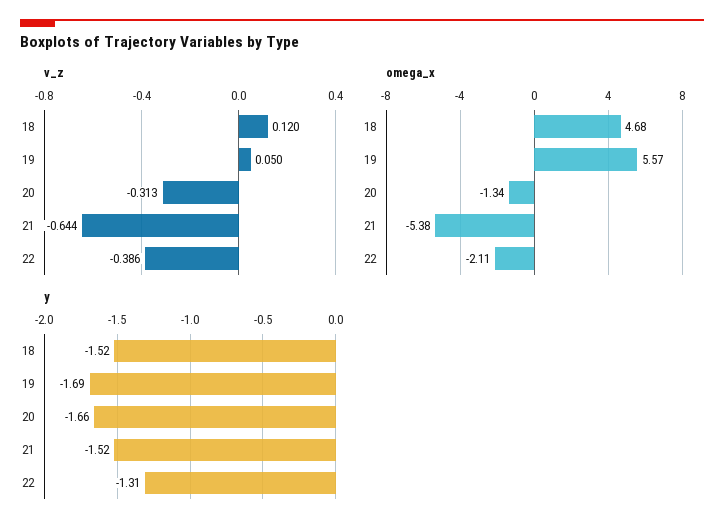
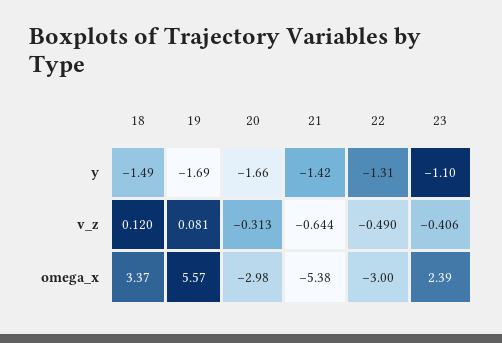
  {
    "v_z": {
      "18": 0.12,
-     "19": 0.05,
+     "19": 0.081,
      "20": -0.313,
      "21": -0.644,
-     "22": -0.386
+     "22": -0.49,
+     "23": -0.406
    },
    "omega_x": {
-     "18": 4.68,
+     "18": 3.37,
      "19": 5.57,
-     "20": -1.34,
+     "20": -2.98,
      "21": -5.38,
-     "22": -2.11
+     "22": -3,
+     "23": 2.39
    },
    "y": {
-     "18": -1.52,
+     "18": -1.49,
      "19": -1.69,
      "20": -1.66,
-     "21": -1.52,
+     "21": -1.42,
-     "22": -1.31
+     "22": -1.31,
+     "23": -1.1
    }
  }

